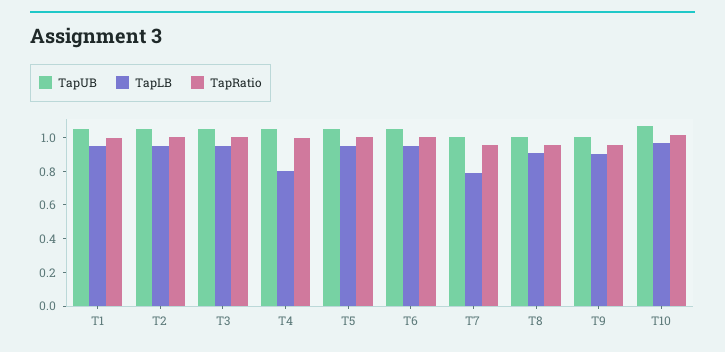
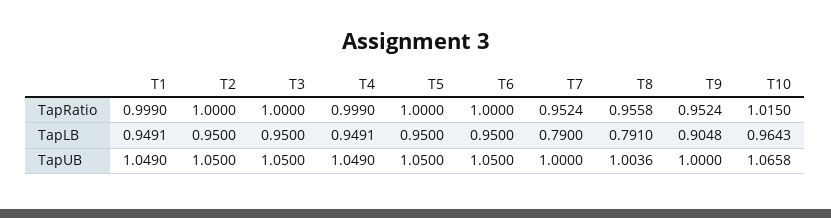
  {
    "TapUB": {
      "T1": 1.049,
      "T2": 1.05,
      "T3": 1.05,
      "T4": 1.049,
      "T5": 1.05,
      "T6": 1.05,
      "T7": 1,
      "T8": 1.0036,
      "T9": 1,
      "T10": 1.0658
    },
    "TapLB": {
      "T1": 0.9491,
      "T2": 0.95,
      "T3": 0.95,
-     "T4": 0.8,
+     "T4": 0.9491,
      "T5": 0.95,
      "T6": 0.95,
      "T7": 0.79,
-     "T8": 0.9,
+     "T8": 0.791,
      "T9": 0.9048,
      "T10": 0.9643
    },
    "TapRatio": {
      "T1": 0.999,
      "T2": 1,
      "T3": 1,
      "T4": 0.999,
      "T5": 1,
      "T6": 1,
      "T7": 0.9524,
      "T8": 0.9558,
      "T9": 0.9524,
      "T10": 1.015
    }
  }

